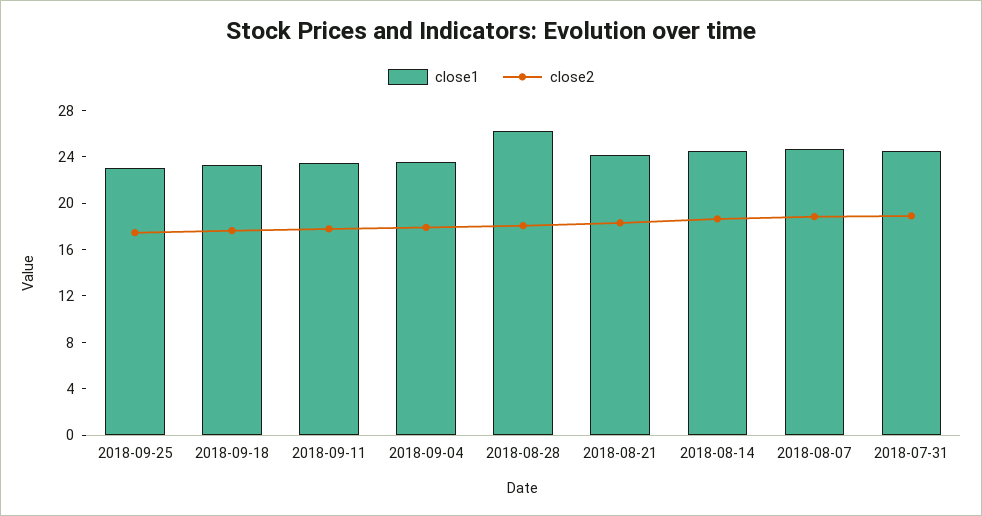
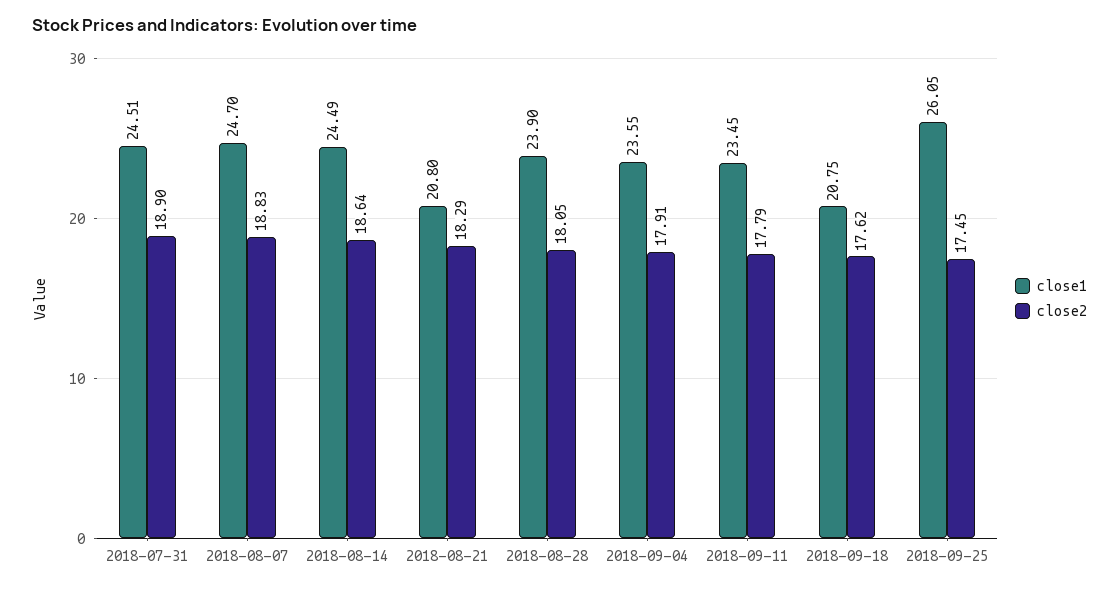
  {
    "close1": {
-     "2018-09-25": 23,
+     "2018-09-25": 26.05,
-     "2018-09-18": 23,
+     "2018-09-18": 20.75,
      "2018-09-11": 23.45,
      "2018-09-04": 23.55,
-     "2018-08-28": 26,
+     "2018-08-28": 23.9,
-     "2018-08-21": 24,
+     "2018-08-21": 20.8,
      "2018-08-14": 24.49,
      "2018-08-07": 24.7,
      "2018-07-31": 24.51
    },
    "close2": {
      "2018-09-25": 17.45,
      "2018-09-18": 17.62,
      "2018-09-11": 17.79,
      "2018-09-04": 17.91,
      "2018-08-28": 18.05,
      "2018-08-21": 18.29,
      "2018-08-14": 18.64,
      "2018-08-07": 18.83,
      "2018-07-31": 18.9
    }
  }

